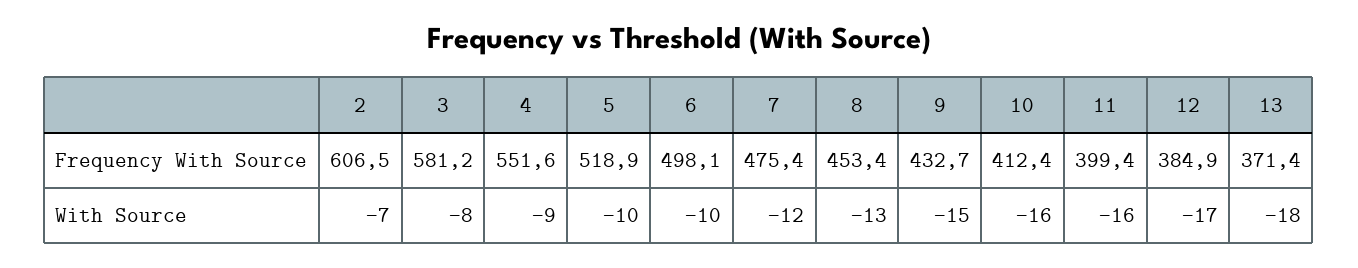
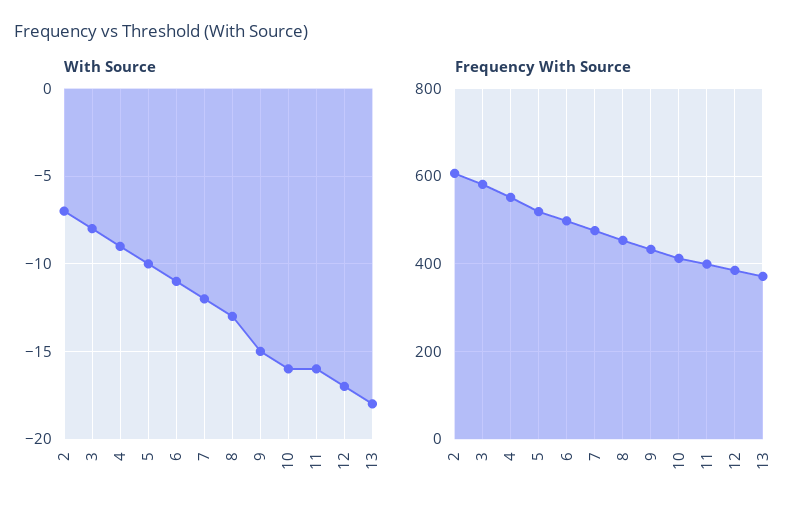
  {
    "Frequency With Source": {
      "2": 606.5,
      "3": 581.2,
      "4": 551.6,
      "5": 518.9,
      "6": 498.1,
      "7": 475.4,
      "8": 453.4,
      "9": 432.7,
      "10": 412.4,
      "11": 399.4,
      "12": 384.9,
      "13": 371.4
    },
    "With Source": {
      "2": -7,
      "3": -8,
      "4": -9,
      "5": -10,
-     "6": -10,
+     "6": -11,
      "7": -12,
      "8": -13,
      "9": -15,
      "10": -16,
      "11": -16,
      "12": -17,
      "13": -18
    }
  }

